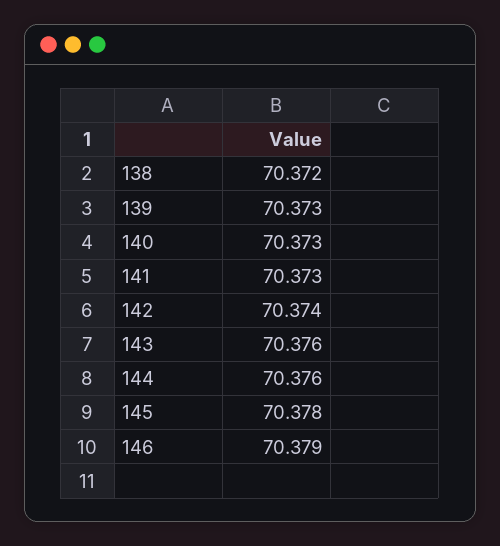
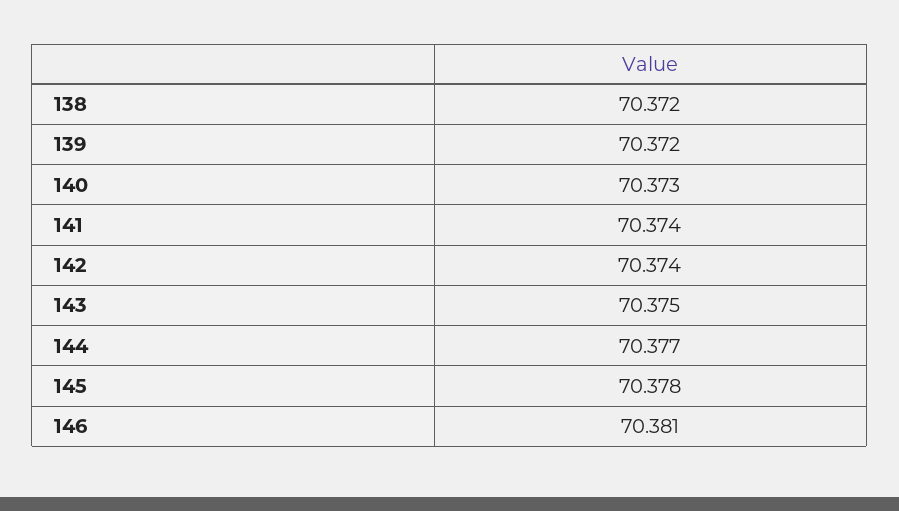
  {
    "138": 70.372,
-   "139": 70.373,
+   "139": 70.372,
    "140": 70.373,
-   "141": 70.373,
+   "141": 70.374,
    "142": 70.374,
-   "143": 70.376,
+   "143": 70.375,
-   "144": 70.376,
+   "144": 70.377,
    "145": 70.378,
-   "146": 70.379
+   "146": 70.381
  }

